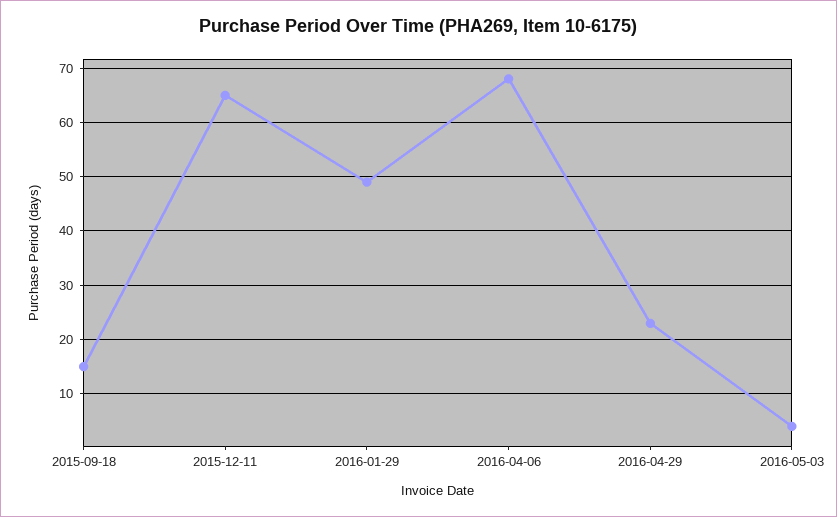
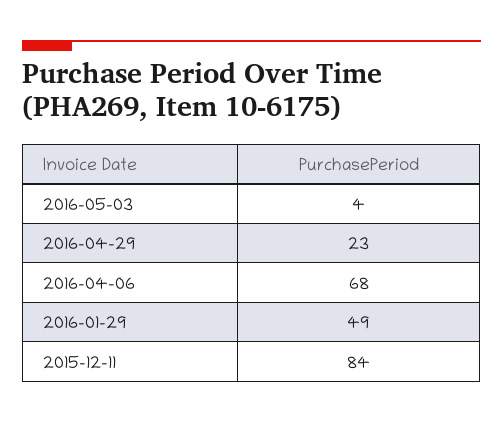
  {
-   "2015-09-18": 15,
-   "2015-12-11": 65,
+   "2015-12-11": 84,
    "2016-01-29": 49,
    "2016-04-06": 68,
    "2016-04-29": 23,
    "2016-05-03": 4
  }

